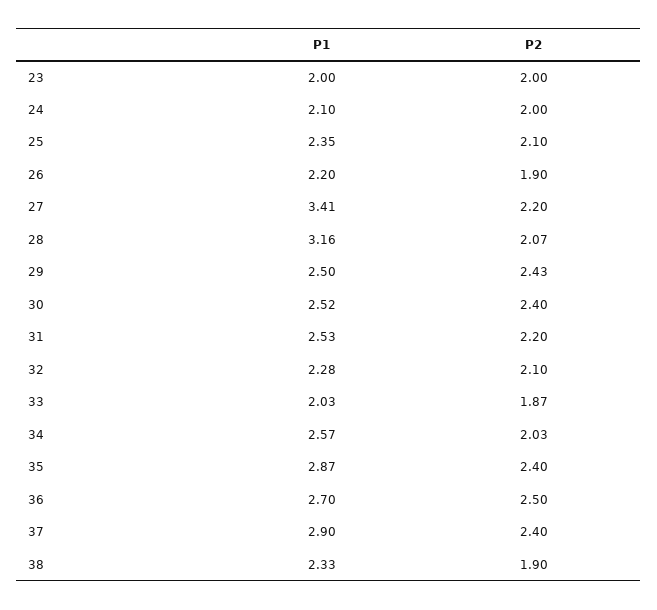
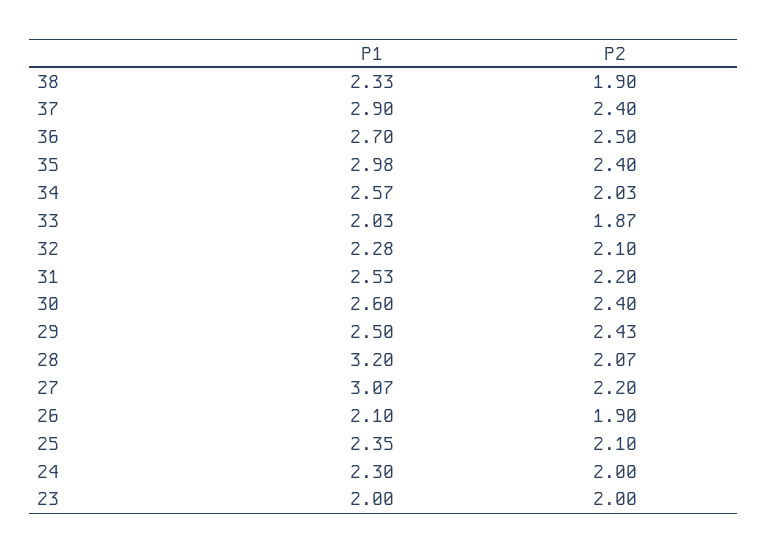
  {
    "P1": {
      "23": 2,
-     "24": 2.1,
+     "24": 2.3,
      "25": 2.35,
-     "26": 2.2,
+     "26": 2.1,
-     "27": 3.41,
+     "27": 3.07,
-     "28": 3.16,
+     "28": 3.2,
      "29": 2.5,
-     "30": 2.52,
+     "30": 2.6,
      "31": 2.53,
      "32": 2.28,
      "33": 2.03,
      "34": 2.57,
-     "35": 2.87,
+     "35": 2.98,
      "36": 2.7,
      "37": 2.9,
      "38": 2.33
    },
    "P2": {
      "23": 2,
      "24": 2,
      "25": 2.1,
      "26": 1.9,
      "27": 2.2,
      "28": 2.07,
      "29": 2.43,
      "30": 2.4,
      "31": 2.2,
      "32": 2.1,
      "33": 1.87,
      "34": 2.03,
      "35": 2.4,
      "36": 2.5,
      "37": 2.4,
      "38": 1.9
    }
  }

